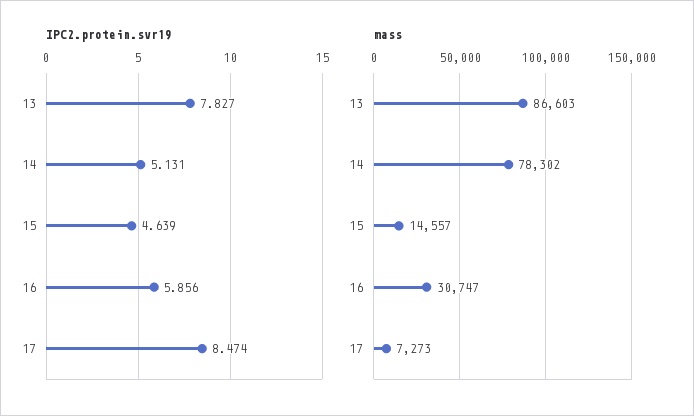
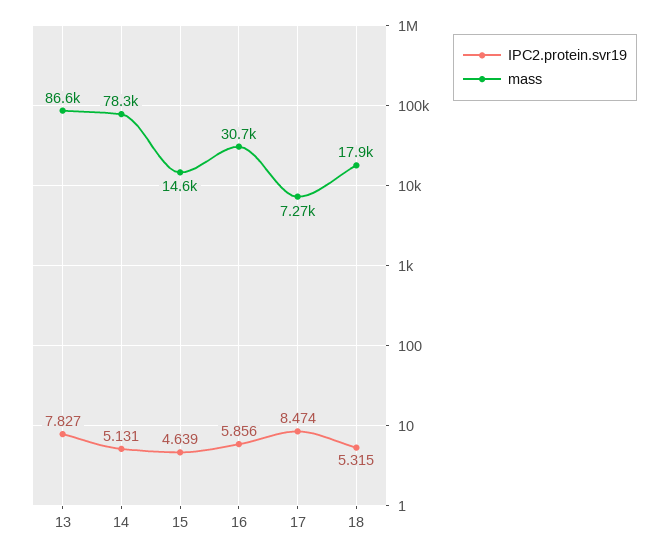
  {
    "IPC2.protein.svr19": {
      "13": 7.827,
      "14": 5.131,
      "15": 4.639,
      "16": 5.856,
-     "17": 8.474
+     "17": 8.474,
+     "18": 5.315
    },
    "mass": {
      "13": 86603,
      "14": 78302,
      "15": 14557,
      "16": 30747,
-     "17": 7273
+     "17": 7273,
+     "18": 17900
    }
  }

